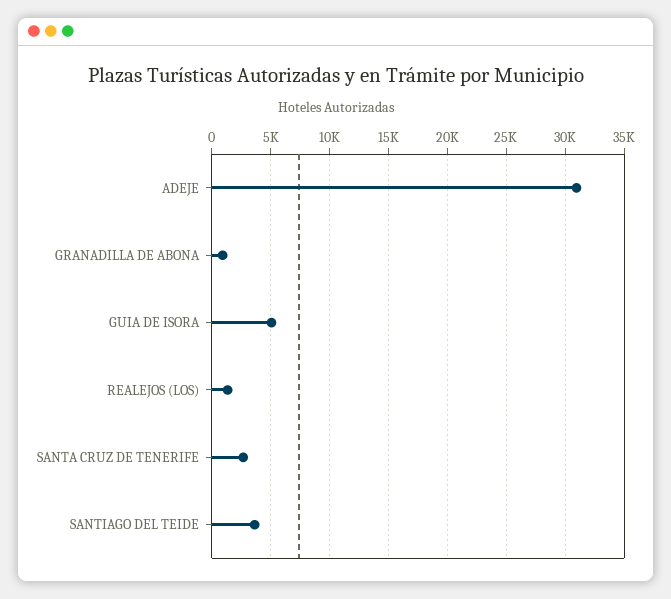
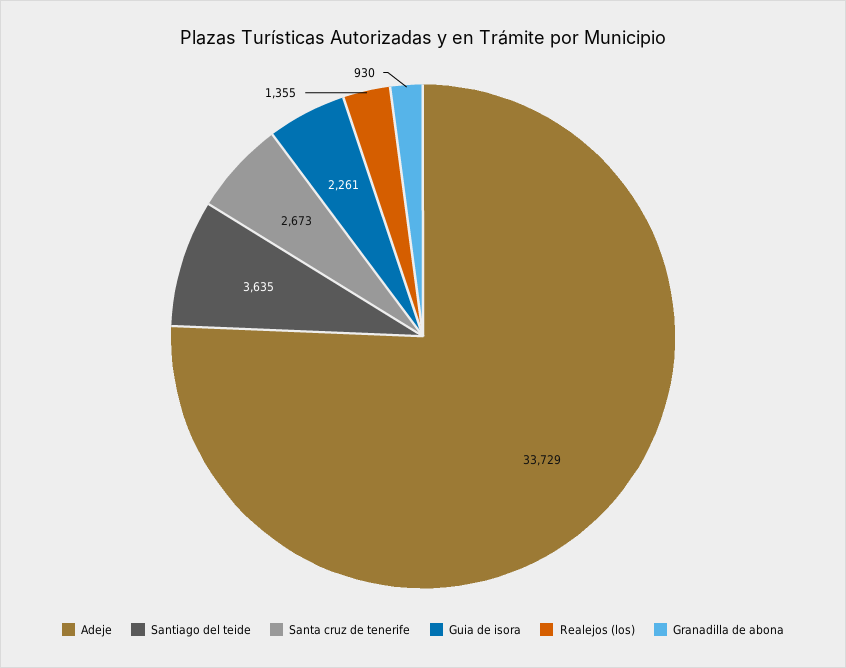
  {
-   "ADEJE": 31000,
+   "ADEJE": 33729,
    "GRANADILLA DE ABONA": 930,
-   "GUIA DE ISORA": 5000,
+   "GUIA DE ISORA": 2261,
    "REALEJOS (LOS)": 1355,
    "SANTA CRUZ DE TENERIFE": 2673,
    "SANTIAGO DEL TEIDE": 3635
  }

